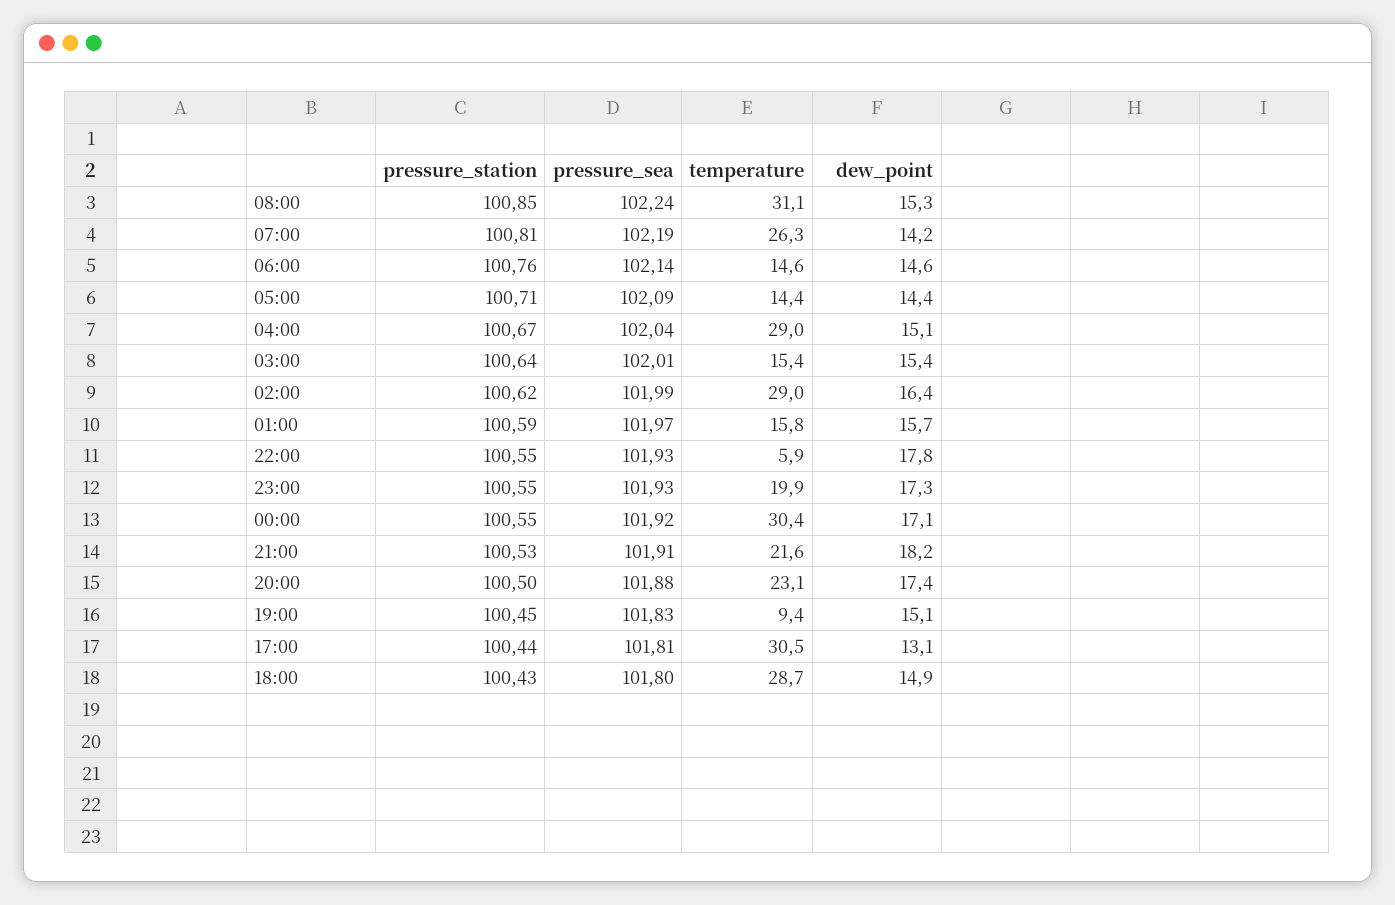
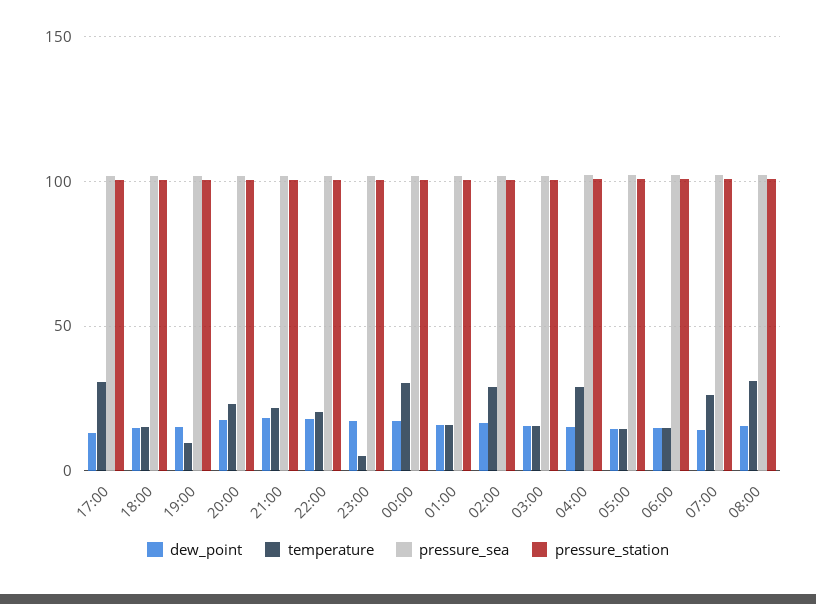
  {
    "pressure_station": {
      "08:00": 100.85,
      "07:00": 100.81,
      "06:00": 100.76,
      "05:00": 100.71,
      "04:00": 100.67,
      "03:00": 100.64,
      "02:00": 100.62,
      "01:00": 100.59,
      "22:00": 100.55,
      "23:00": 100.55,
      "00:00": 100.55,
      "21:00": 100.53,
      "20:00": 100.5,
      "19:00": 100.45,
      "17:00": 100.44,
      "18:00": 100.43
    },
    "pressure_sea": {
      "08:00": 102.24,
      "07:00": 102.19,
      "06:00": 102.14,
      "05:00": 102.09,
      "04:00": 102.04,
      "03:00": 102.01,
      "02:00": 101.99,
      "01:00": 101.97,
      "22:00": 101.93,
      "23:00": 101.93,
      "00:00": 101.92,
      "21:00": 101.91,
      "20:00": 101.88,
      "19:00": 101.83,
      "17:00": 101.81,
      "18:00": 101.8
    },
    "temperature": {
      "08:00": 31.1,
      "07:00": 26.3,
      "06:00": 14.6,
      "05:00": 14.4,
      "04:00": 29,
      "03:00": 15.4,
      "02:00": 29,
      "01:00": 15.8,
-     "22:00": 5.9,
+     "22:00": 20,
-     "23:00": 19.9,
+     "23:00": 5,
      "00:00": 30.4,
      "21:00": 21.6,
      "20:00": 23.1,
      "19:00": 9.4,
      "17:00": 30.5,
-     "18:00": 28.7
+     "18:00": 15
    },
    "dew_point": {
      "08:00": 15.3,
      "07:00": 14.2,
      "06:00": 14.6,
      "05:00": 14.4,
      "04:00": 15.1,
      "03:00": 15.4,
      "02:00": 16.4,
      "01:00": 15.7,
      "22:00": 17.8,
      "23:00": 17.3,
      "00:00": 17.1,
      "21:00": 18.2,
      "20:00": 17.4,
      "19:00": 15.1,
      "17:00": 13.1,
      "18:00": 14.9
    }
  }

